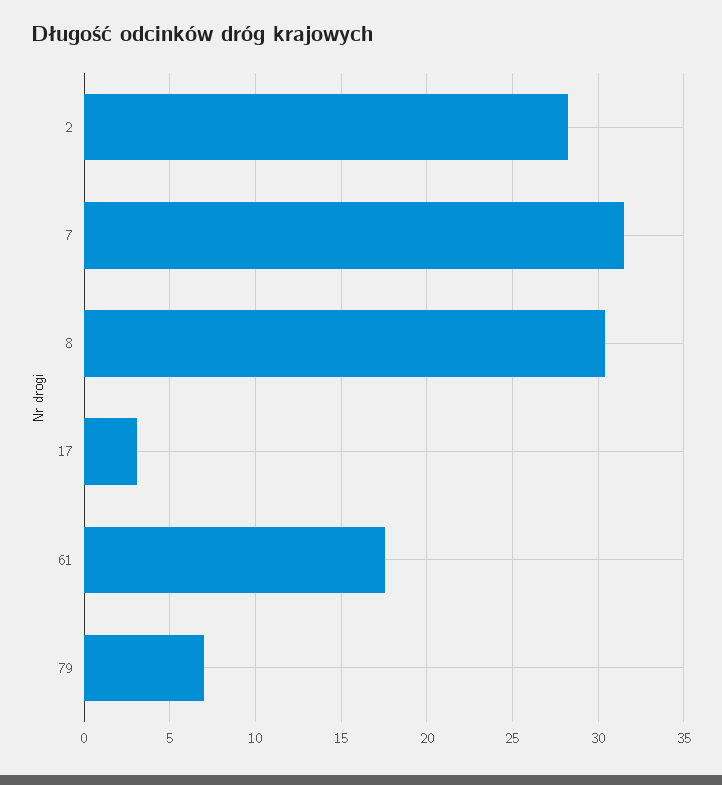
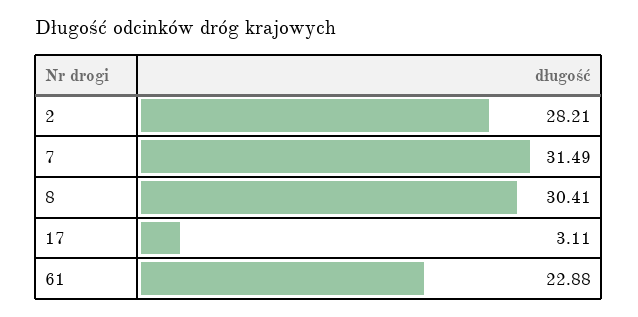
  {
    "2": 28.21,
    "7": 31.49,
    "8": 30.41,
    "17": 3.11,
-   "61": 17.5,
+   "61": 22.88
-   "79": 7
  }

